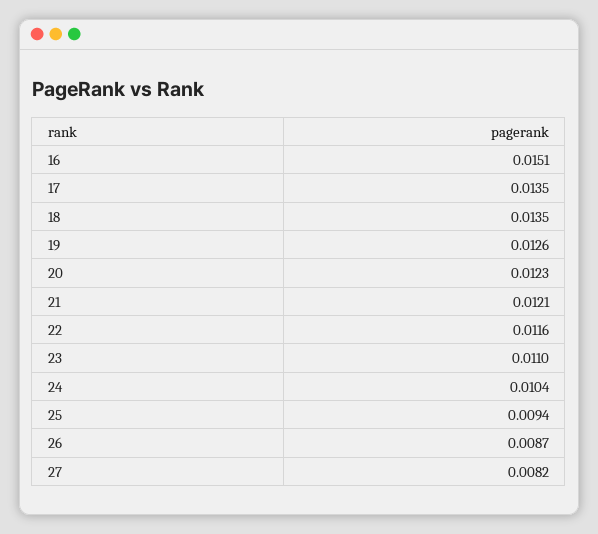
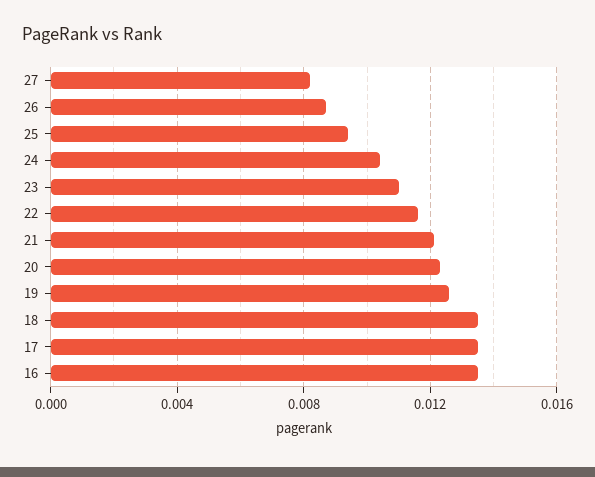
  {
-   "16": 0.0151,
+   "16": 0.0135,
    "17": 0.0135,
    "18": 0.0135,
    "19": 0.0126,
    "20": 0.0123,
    "21": 0.0121,
    "22": 0.0116,
    "23": 0.011,
    "24": 0.0104,
    "25": 0.0094,
    "26": 0.0087,
    "27": 0.0082
  }

